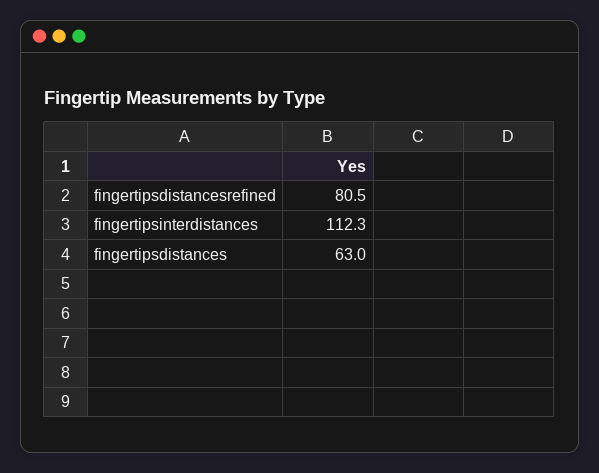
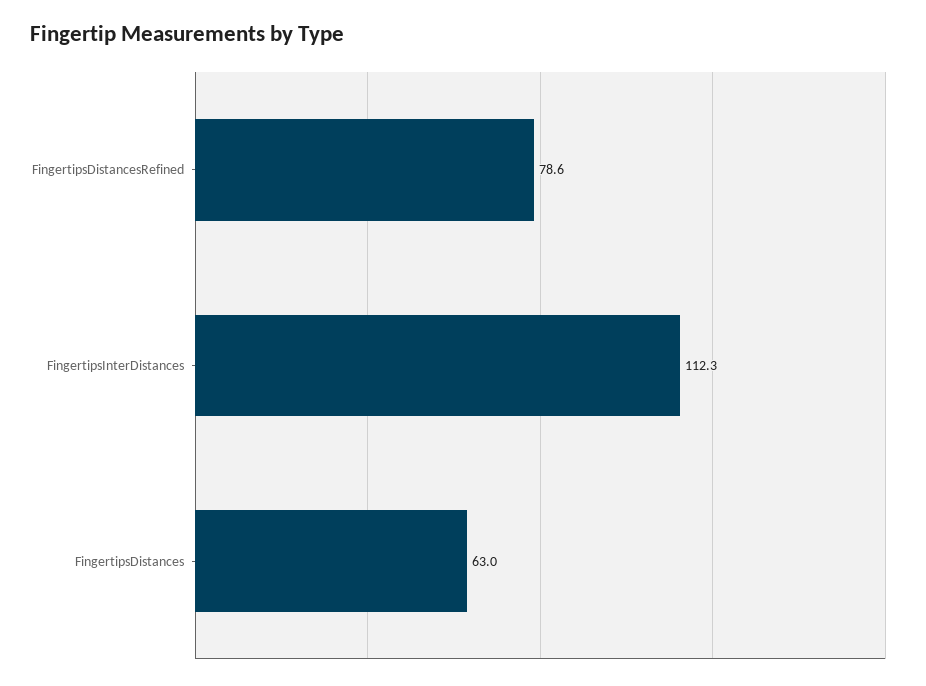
  {
-   "fingertipsdistancesrefined": 80.5,
+   "fingertipsdistancesrefined": 78.6,
    "fingertipsinterdistances": 112.3,
    "fingertipsdistances": 63
  }

